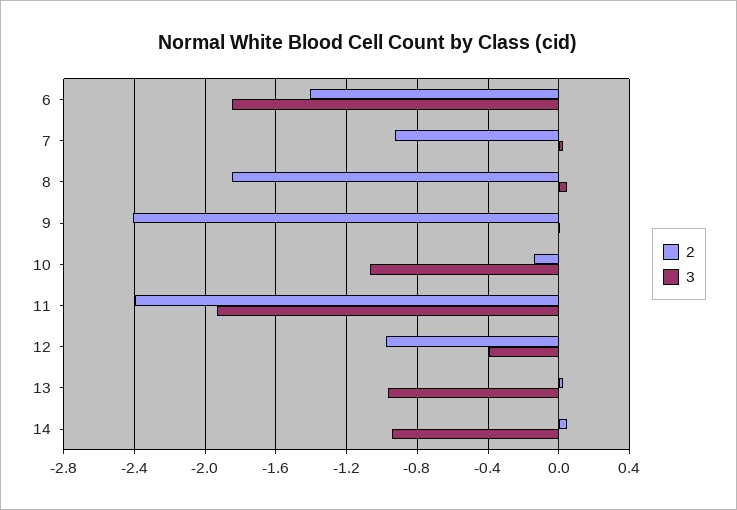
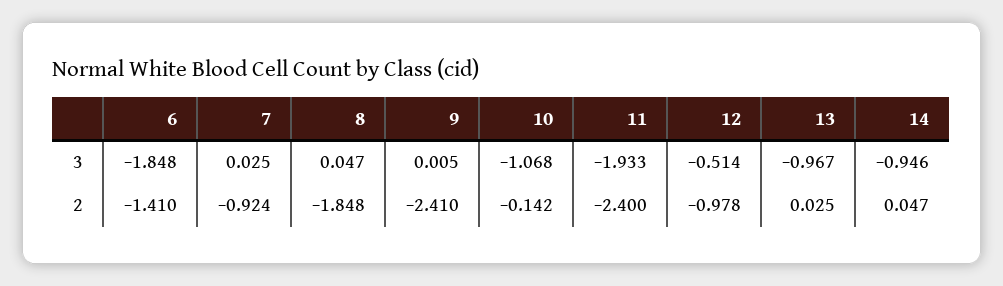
  {
    "2": {
      "6": -1.41,
      "7": -0.924,
      "8": -1.848,
      "9": -2.41,
      "10": -0.142,
      "11": -2.4,
      "12": -0.978,
      "13": 0.025,
      "14": 0.047
    },
    "3": {
      "6": -1.848,
      "7": 0.025,
      "8": 0.047,
      "9": 0.005,
      "10": -1.068,
      "11": -1.933,
-     "12": -0.4,
+     "12": -0.514,
      "13": -0.967,
      "14": -0.946
    }
  }

